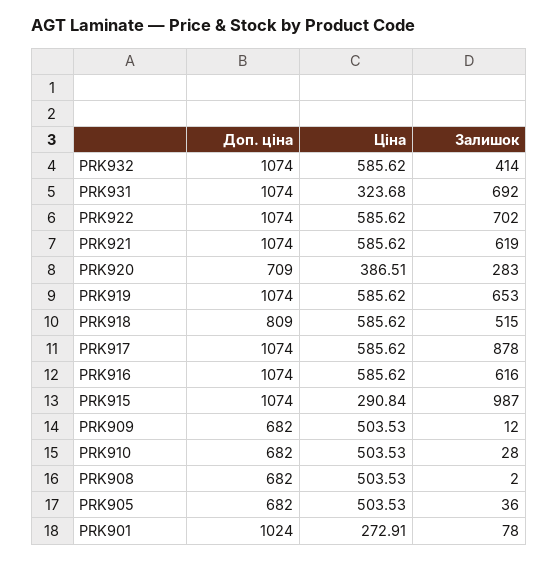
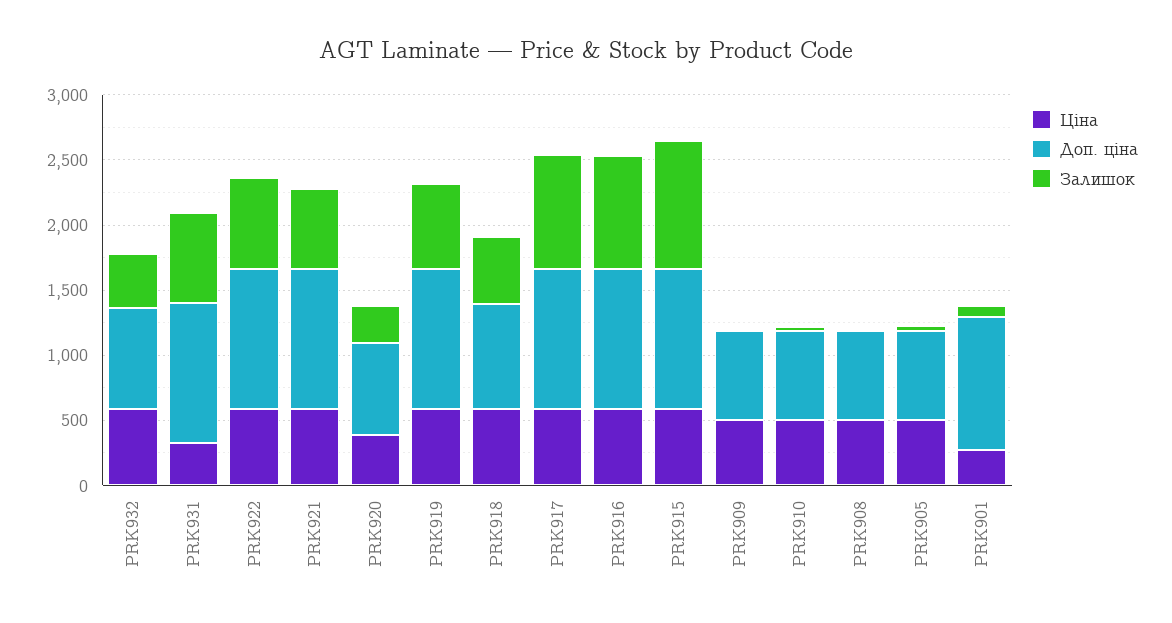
  {
    "Доп. ціна": {
-     "PRK932": 1074,
+     "PRK932": 800,
      "PRK931": 1074,
      "PRK922": 1074,
      "PRK921": 1074,
      "PRK920": 709,
      "PRK919": 1074,
      "PRK918": 809,
      "PRK917": 1074,
      "PRK916": 1074,
      "PRK915": 1074,
      "PRK909": 682,
      "PRK910": 682,
      "PRK908": 682,
      "PRK905": 682,
      "PRK901": 1024
    },
    "Ціна": {
      "PRK932": 585.62,
      "PRK931": 323.68,
      "PRK922": 585.62,
      "PRK921": 585.62,
      "PRK920": 386.51,
      "PRK919": 585.62,
      "PRK918": 585.62,
      "PRK917": 585.62,
      "PRK916": 585.62,
-     "PRK915": 290.84,
+     "PRK915": 600,
      "PRK909": 503.53,
      "PRK910": 503.53,
      "PRK908": 503.53,
      "PRK905": 503.53,
      "PRK901": 272.91
    },
    "Залишок": {
      "PRK932": 414,
      "PRK931": 692,
      "PRK922": 702,
      "PRK921": 619,
      "PRK920": 283,
      "PRK919": 653,
      "PRK918": 515,
      "PRK917": 878,
-     "PRK916": 616,
+     "PRK916": 900,
      "PRK915": 987,
      "PRK909": 12,
      "PRK910": 28,
      "PRK908": 2,
      "PRK905": 36,
      "PRK901": 78
    }
  }

